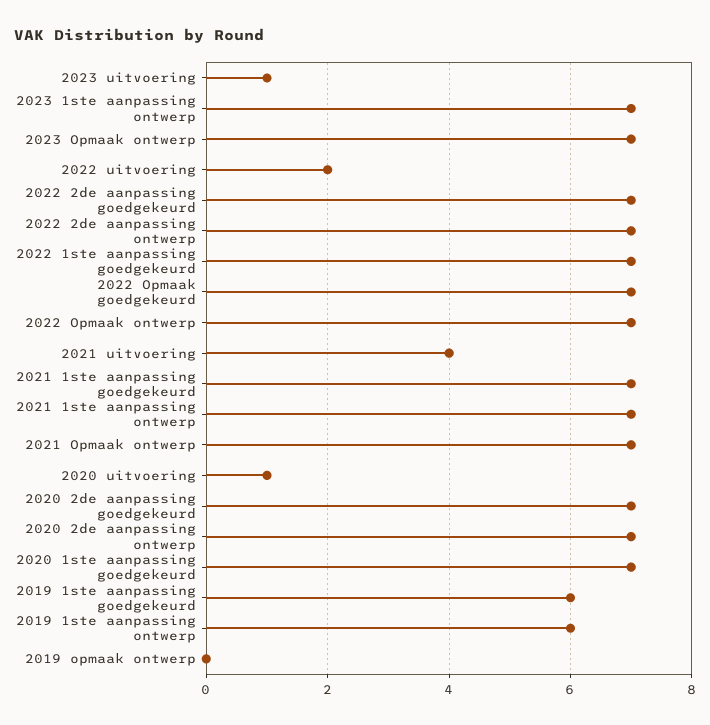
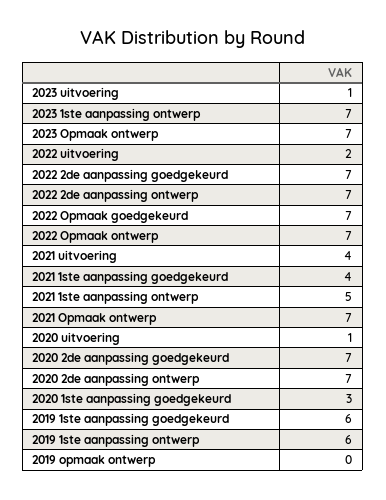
  {
    "2023 uitvoering": 1,
    "2023 1ste aanpassing ontwerp": 7,
    "2023 Opmaak ontwerp": 7,
    "2022 uitvoering": 2,
    "2022 2de aanpassing goedgekeurd": 7,
    "2022 2de aanpassing ontwerp": 7,
-   "2022 1ste aanpassing goedgekeurd": 7,
    "2022 Opmaak goedgekeurd": 7,
    "2022 Opmaak ontwerp": 7,
    "2021 uitvoering": 4,
-   "2021 1ste aanpassing goedgekeurd": 7,
+   "2021 1ste aanpassing goedgekeurd": 4,
-   "2021 1ste aanpassing ontwerp": 7,
+   "2021 1ste aanpassing ontwerp": 5,
    "2021 Opmaak ontwerp": 7,
    "2020 uitvoering": 1,
    "2020 2de aanpassing goedgekeurd": 7,
    "2020 2de aanpassing ontwerp": 7,
-   "2020 1ste aanpassing goedgekeurd": 7,
+   "2020 1ste aanpassing goedgekeurd": 3,
    "2019 1ste aanpassing goedgekeurd": 6,
    "2019 1ste aanpassing ontwerp": 6,
    "2019 opmaak ontwerp": 0
  }

